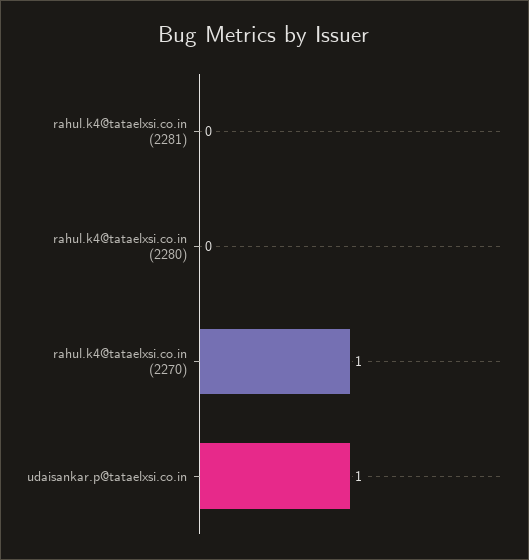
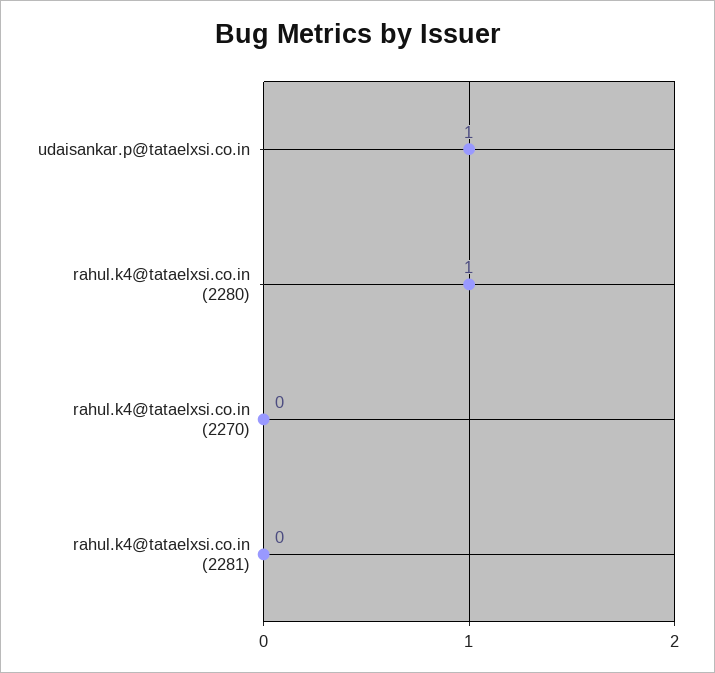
  {
    "rahul.k4@tataelxsi.co.in (2281)": 0,
-   "rahul.k4@tataelxsi.co.in (2280)": 0,
+   "rahul.k4@tataelxsi.co.in (2280)": 1,
-   "rahul.k4@tataelxsi.co.in (2270)": 1,
+   "rahul.k4@tataelxsi.co.in (2270)": 0,
    "udaisankar.p@tataelxsi.co.in": 1
  }

